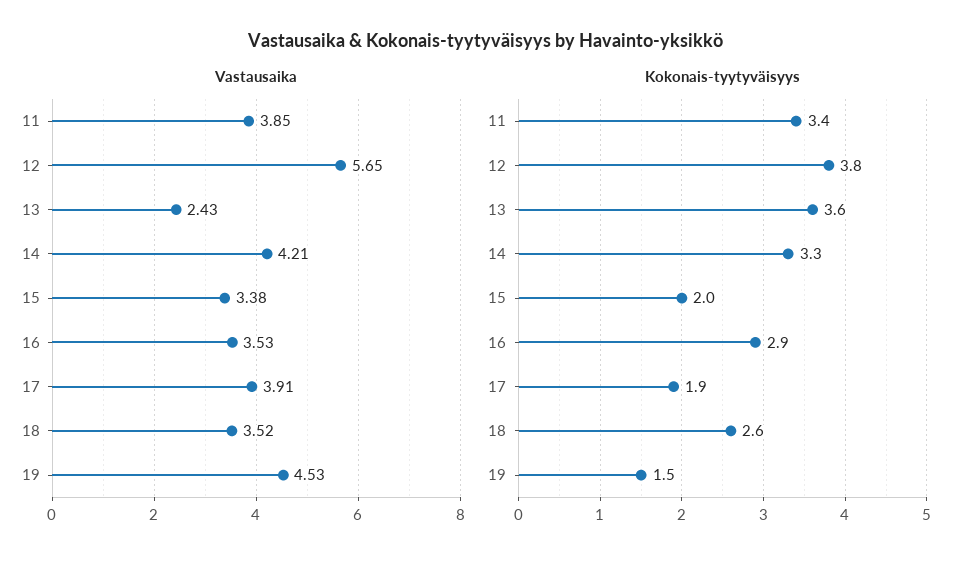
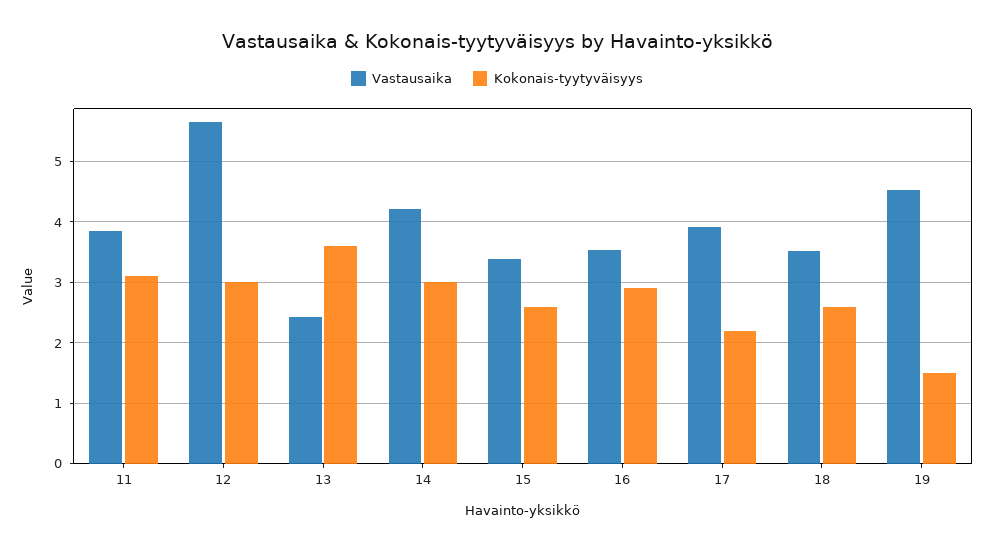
  {
    "Vastausaika": {
      "11": 3.85,
      "12": 5.65,
      "13": 2.43,
      "14": 4.21,
      "15": 3.38,
      "16": 3.53,
      "17": 3.91,
      "18": 3.52,
      "19": 4.53
    },
    "Kokonais-tyytyväisyys": {
-     "11": 3.4,
+     "11": 3.1,
-     "12": 3.8,
+     "12": 3,
      "13": 3.6,
-     "14": 3.3,
+     "14": 3,
-     "15": 2,
+     "15": 2.6,
      "16": 2.9,
-     "17": 1.9,
+     "17": 2.2,
      "18": 2.6,
      "19": 1.5
    }
  }

